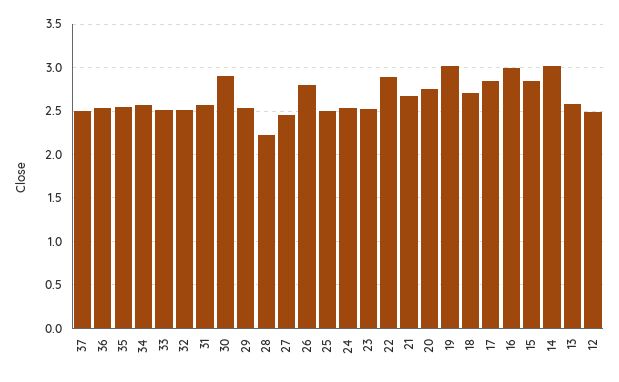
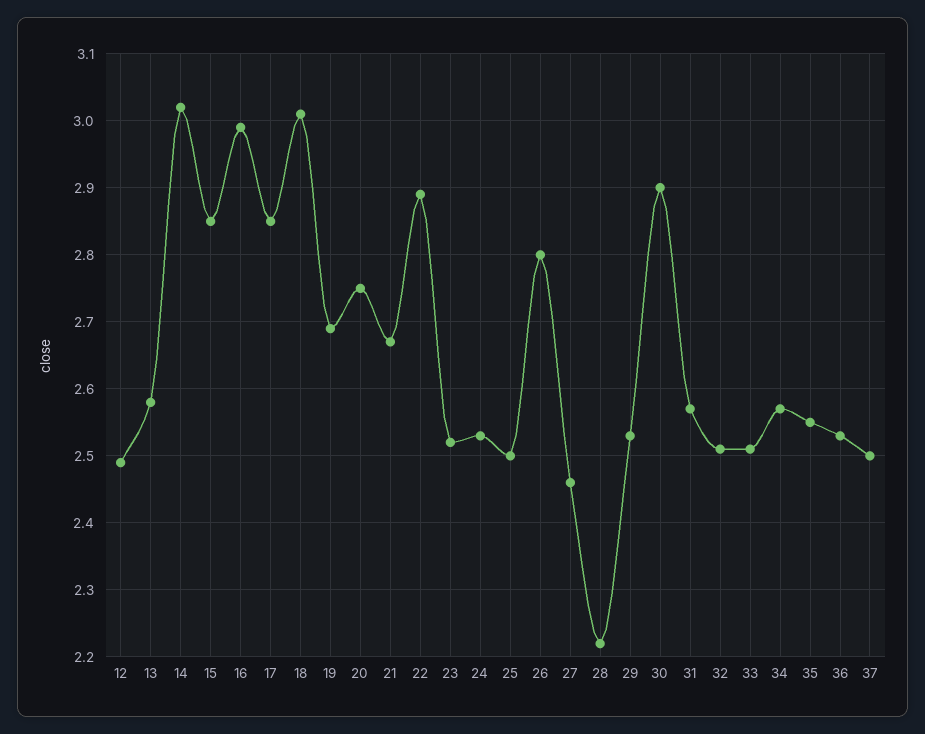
  {
    "37": 2.5,
    "36": 2.53,
    "35": 2.55,
    "34": 2.57,
    "33": 2.51,
    "32": 2.51,
    "31": 2.57,
    "30": 2.9,
    "29": 2.53,
    "28": 2.22,
    "27": 2.46,
    "26": 2.8,
    "25": 2.5,
    "24": 2.53,
    "23": 2.52,
    "22": 2.89,
    "21": 2.67,
    "20": 2.75,
-   "19": 3,
+   "19": 2.69,
-   "18": 2.7,
+   "18": 3.01,
    "17": 2.85,
    "16": 2.99,
    "15": 2.85,
    "14": 3.02,
    "13": 2.58,
    "12": 2.49
  }

